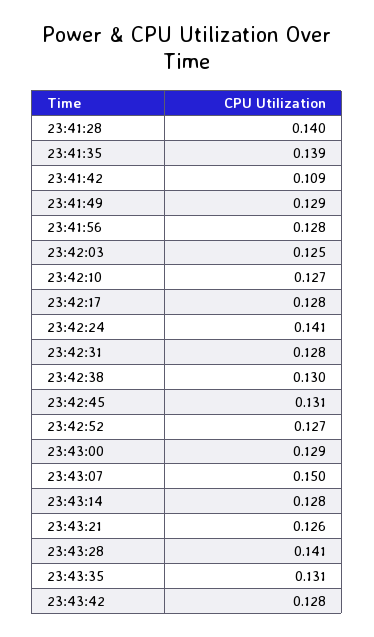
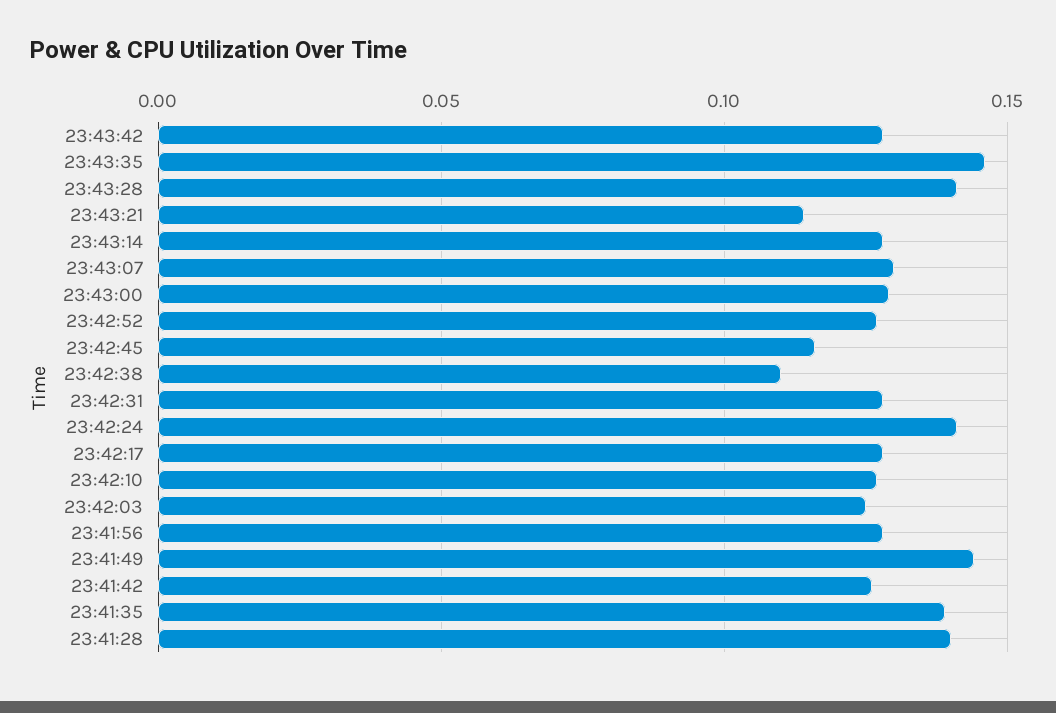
  {
    "23:41:28": 0.14,
    "23:41:35": 0.139,
-   "23:41:42": 0.109,
+   "23:41:42": 0.125,
-   "23:41:49": 0.129,
+   "23:41:49": 0.145,
    "23:41:56": 0.128,
    "23:42:03": 0.125,
    "23:42:10": 0.127,
    "23:42:17": 0.128,
    "23:42:24": 0.141,
    "23:42:31": 0.128,
-   "23:42:38": 0.13,
+   "23:42:38": 0.11,
-   "23:42:45": 0.131,
+   "23:42:45": 0.115,
    "23:42:52": 0.127,
    "23:43:00": 0.129,
-   "23:43:07": 0.15,
+   "23:43:07": 0.13,
    "23:43:14": 0.128,
-   "23:43:21": 0.126,
+   "23:43:21": 0.115,
    "23:43:28": 0.141,
-   "23:43:35": 0.131,
+   "23:43:35": 0.145,
    "23:43:42": 0.128
  }

